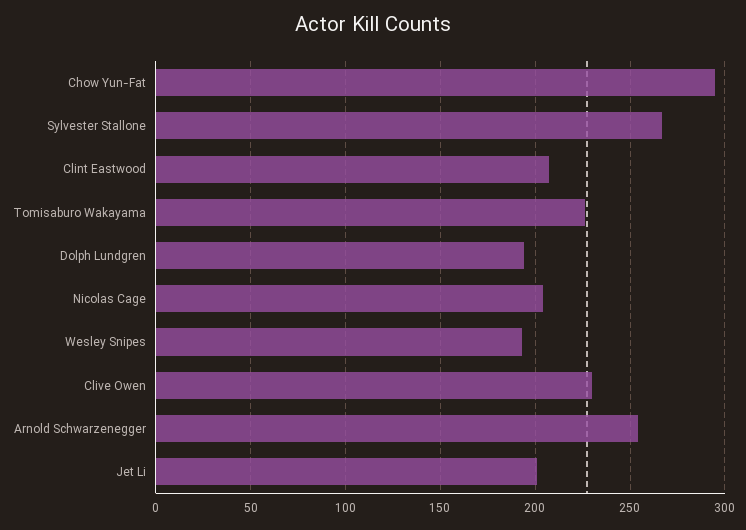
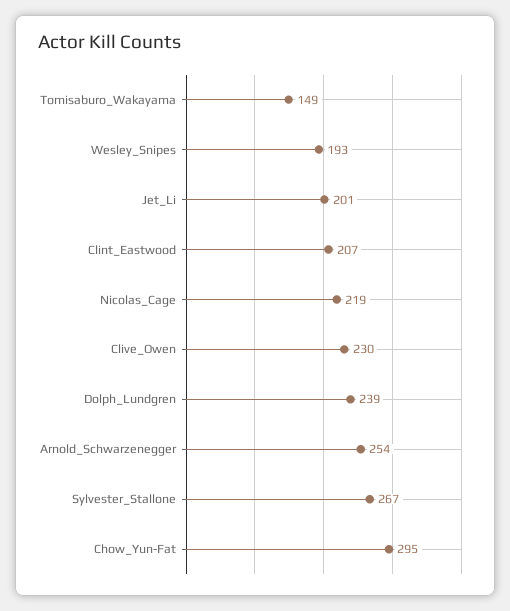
  {
    "Chow Yun-Fat": 295,
    "Sylvester Stallone": 267,
    "Clint Eastwood": 207,
-   "Tomisaburo Wakayama": 225,
+   "Tomisaburo Wakayama": 149,
-   "Dolph Lundgren": 195,
+   "Dolph Lundgren": 239,
-   "Nicolas Cage": 205,
+   "Nicolas Cage": 219,
    "Wesley Snipes": 193,
    "Clive Owen": 230,
    "Arnold Schwarzenegger": 254,
    "Jet Li": 201
  }

